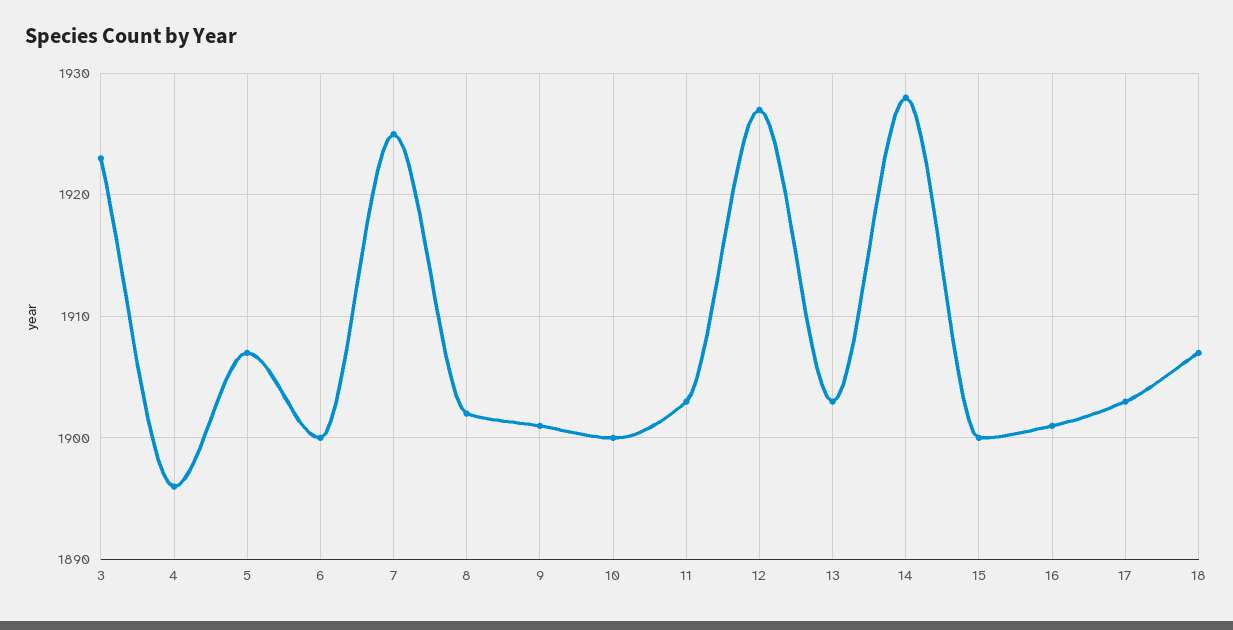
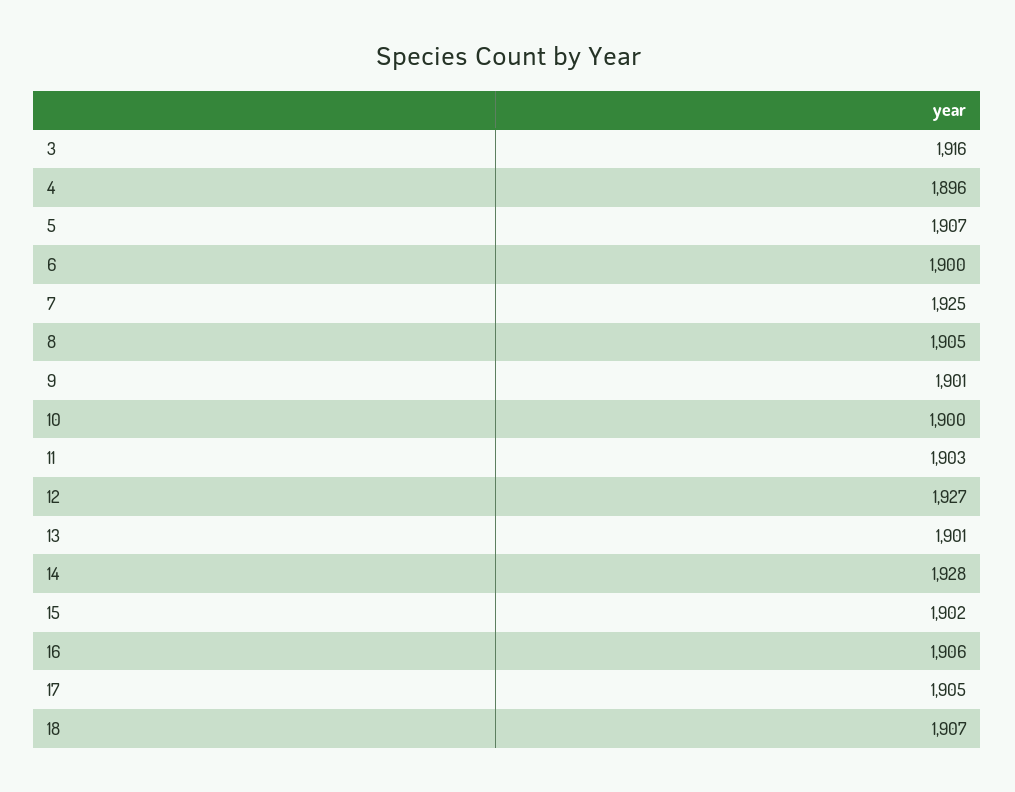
  {
-   "3": 1923,
+   "3": 1916,
    "4": 1896,
    "5": 1907,
    "6": 1900,
    "7": 1925,
-   "8": 1902,
+   "8": 1905,
    "9": 1901,
    "10": 1900,
    "11": 1903,
    "12": 1927,
-   "13": 1903,
+   "13": 1901,
    "14": 1928,
-   "15": 1900,
+   "15": 1902,
-   "16": 1901,
+   "16": 1906,
-   "17": 1903,
+   "17": 1905,
    "18": 1907
  }

